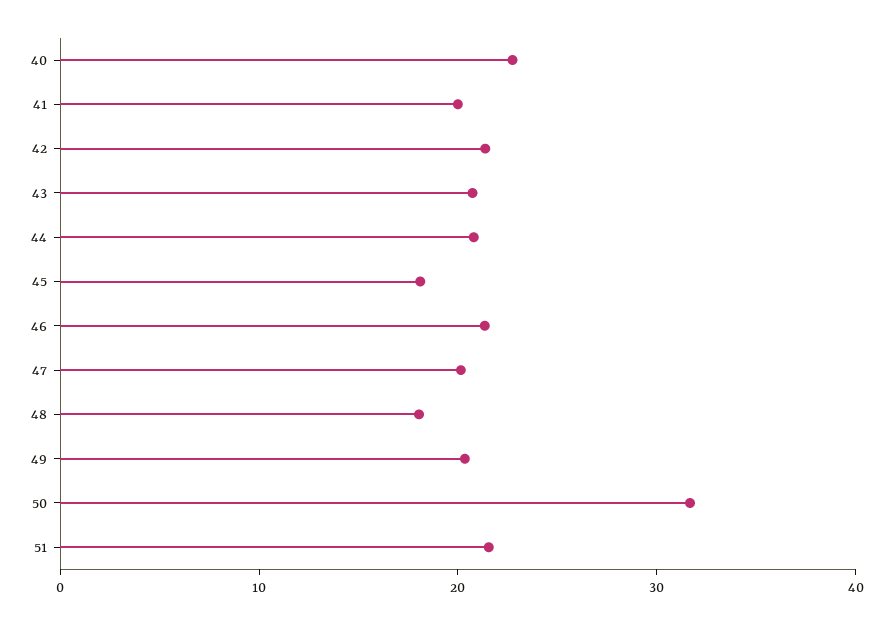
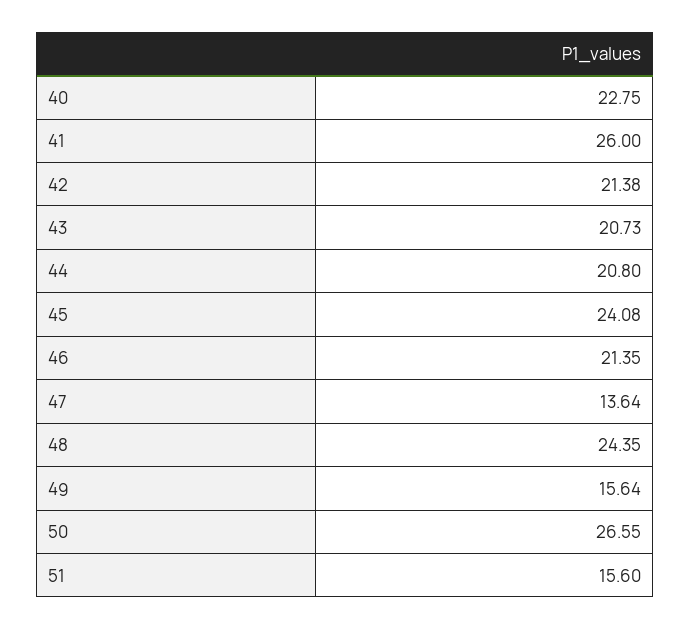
  {
    "40": 22.75,
-   "41": 20,
+   "41": 26,
    "42": 21.38,
    "43": 20.73,
    "44": 20.8,
-   "45": 18,
+   "45": 24.08,
    "46": 21.35,
-   "47": 20,
+   "47": 13.64,
-   "48": 18,
+   "48": 24.35,
-   "49": 20,
+   "49": 15.64,
-   "50": 32,
+   "50": 26.55,
-   "51": 22
+   "51": 15.6
  }

